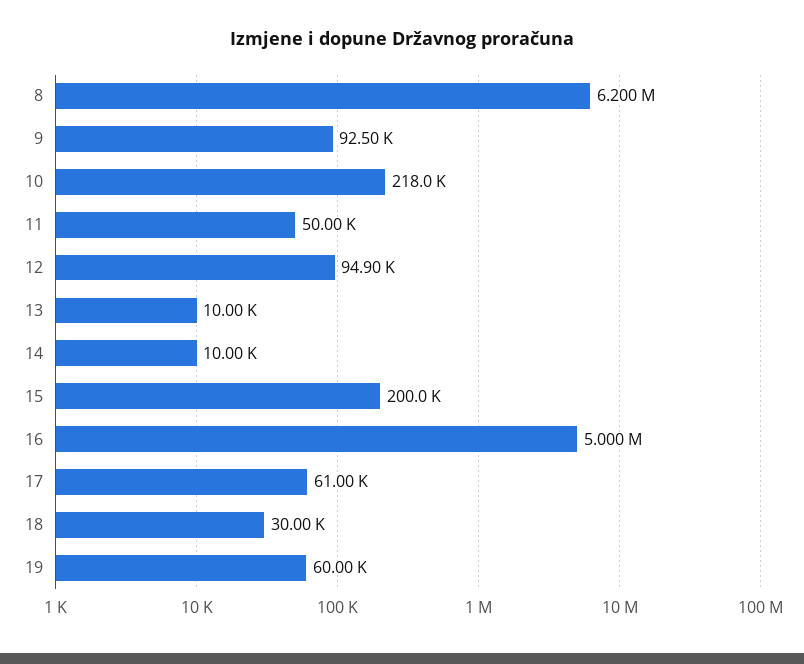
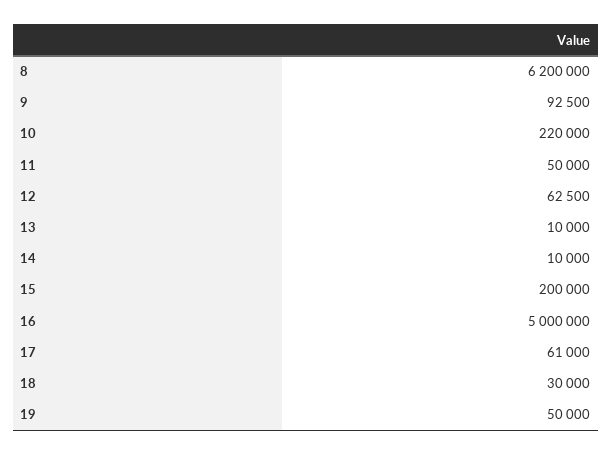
  {
    "8": 6200000,
    "9": 92500,
-   "10": 218000,
+   "10": 220000,
    "11": 50000,
-   "12": 94900,
+   "12": 62500,
    "13": 10000,
    "14": 10000,
    "15": 200000,
    "16": 5000000,
    "17": 61000,
    "18": 30000,
-   "19": 60000
+   "19": 50000
  }

